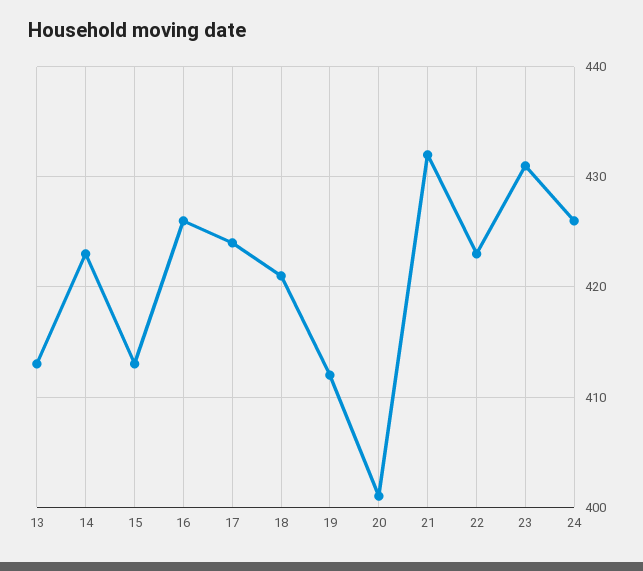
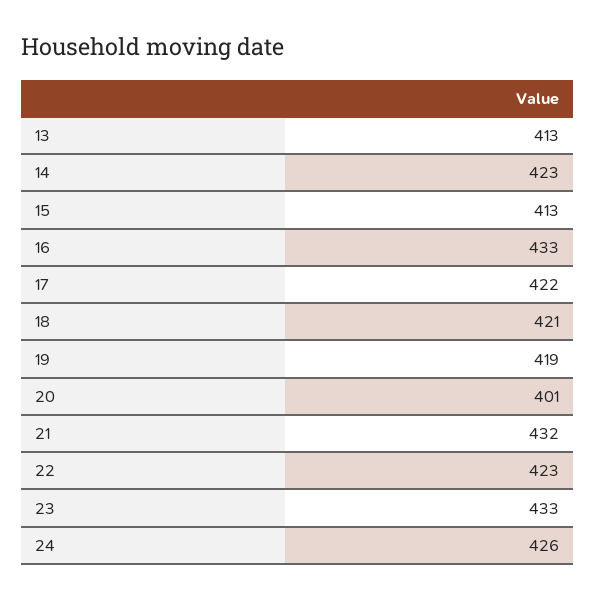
  {
    "13": 413,
    "14": 423,
    "15": 413,
-   "16": 426,
+   "16": 433,
-   "17": 424,
+   "17": 422,
    "18": 421,
-   "19": 412,
+   "19": 419,
    "20": 401,
    "21": 432,
    "22": 423,
-   "23": 431,
+   "23": 433,
    "24": 426
  }

